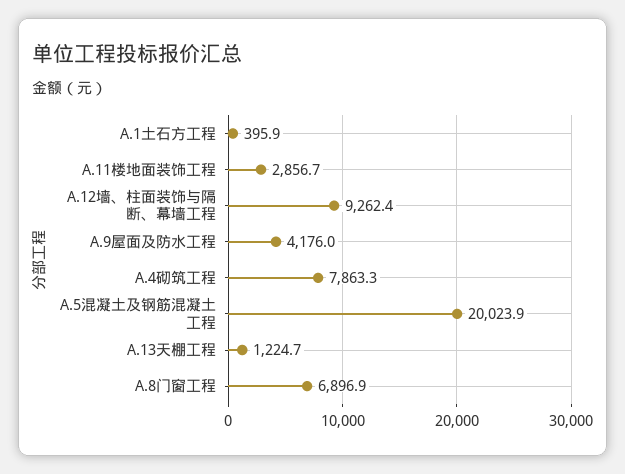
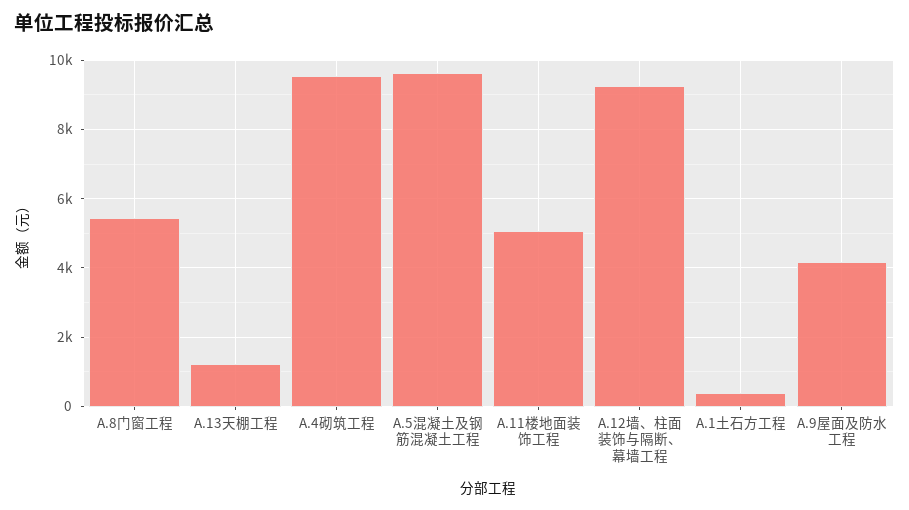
  {
    "A.1土石方工程": 395.9,
-   "A.11楼地面装饰工程": 2856.7,
+   "A.11楼地面装饰工程": 5000,
    "A.12墙、柱面装饰与隔断、幕墙工程": 9262.4,
    "A.9屋面及防水工程": 4176,
-   "A.4砌筑工程": 7863.3,
+   "A.4砌筑工程": 9600,
-   "A.5混凝土及钢筋混凝土工程": 20023.9,
+   "A.5混凝土及钢筋混凝土工程": 9600,
    "A.13天棚工程": 1224.7,
-   "A.8门窗工程": 6896.9
+   "A.8门窗工程": 5400
  }

